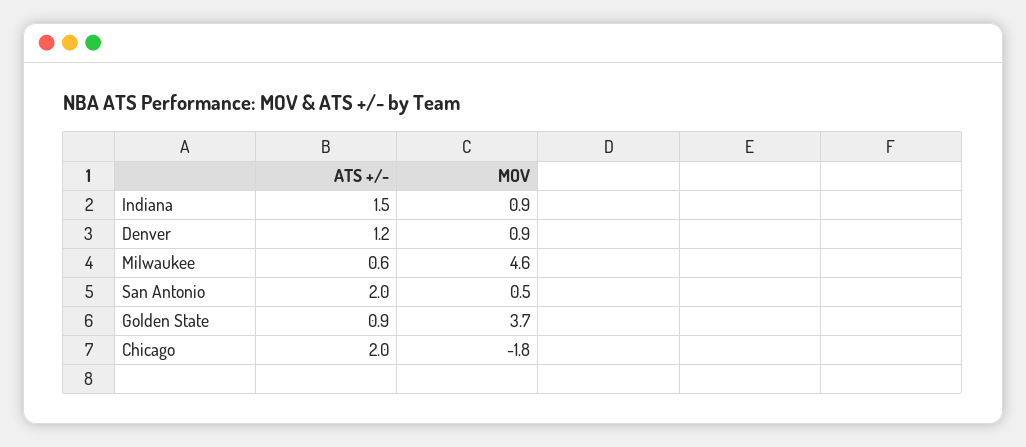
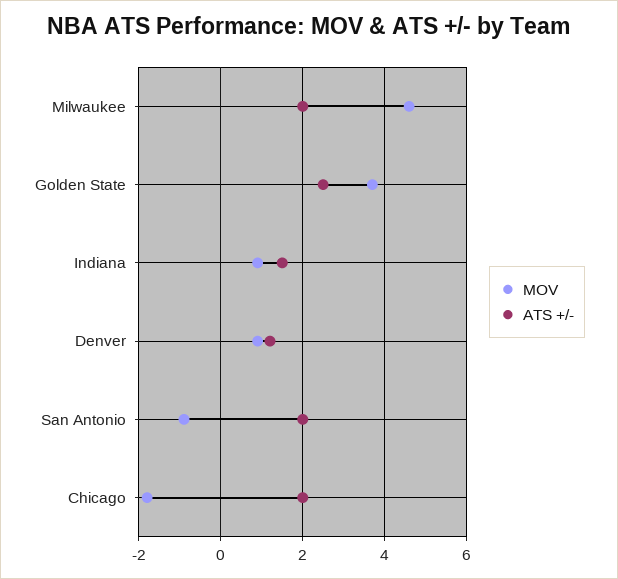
  {
    "ATS +/-": {
      "Indiana": 1.5,
      "Denver": 1.2,
-     "Milwaukee": 0.6,
+     "Milwaukee": 2,
      "San Antonio": 2,
-     "Golden State": 0.9,
+     "Golden State": 2.5,
      "Chicago": 2
    },
    "MOV": {
      "Indiana": 0.9,
      "Denver": 0.9,
      "Milwaukee": 4.6,
-     "San Antonio": 0.5,
+     "San Antonio": -1,
      "Golden State": 3.7,
      "Chicago": -1.8
    }
  }

